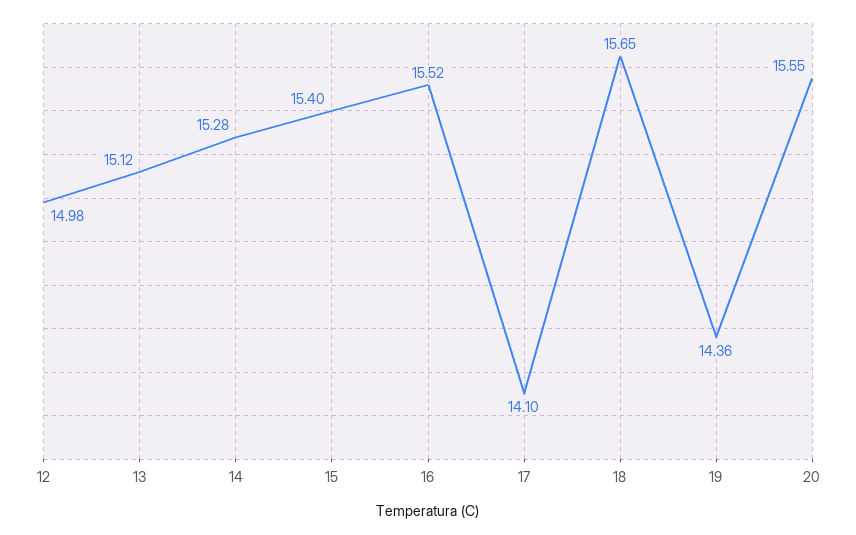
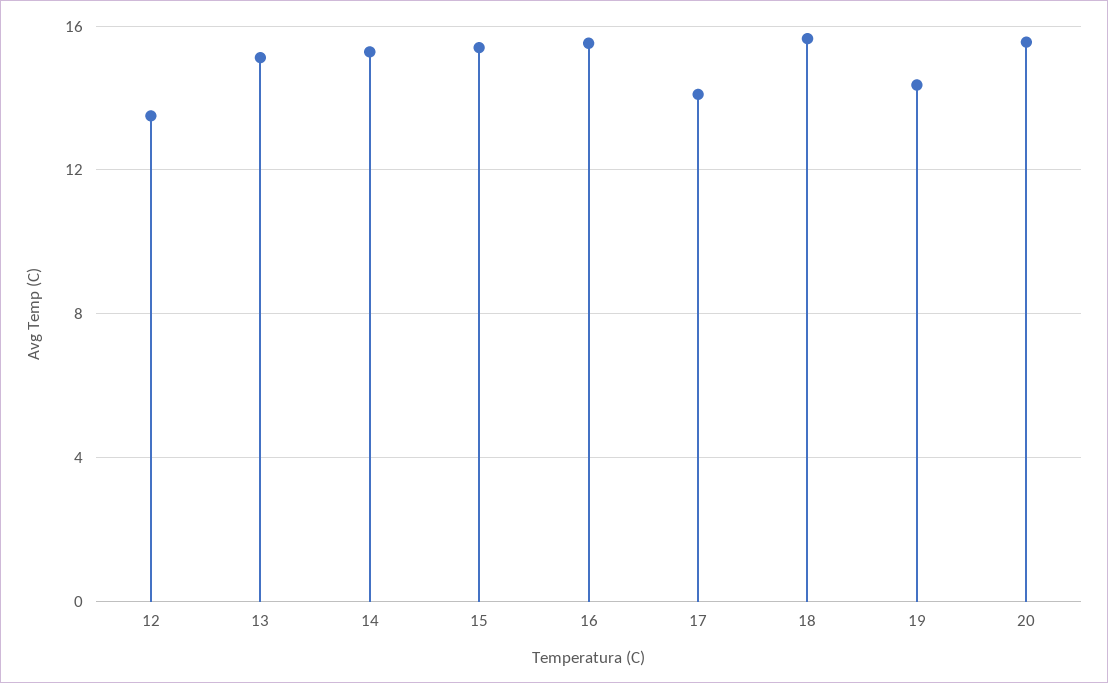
  {
-   "12": 14.98,
+   "12": 13.5,
    "13": 15.12,
    "14": 15.28,
    "15": 15.4,
    "16": 15.52,
    "17": 14.1,
    "18": 15.65,
    "19": 14.36,
    "20": 15.55
  }

